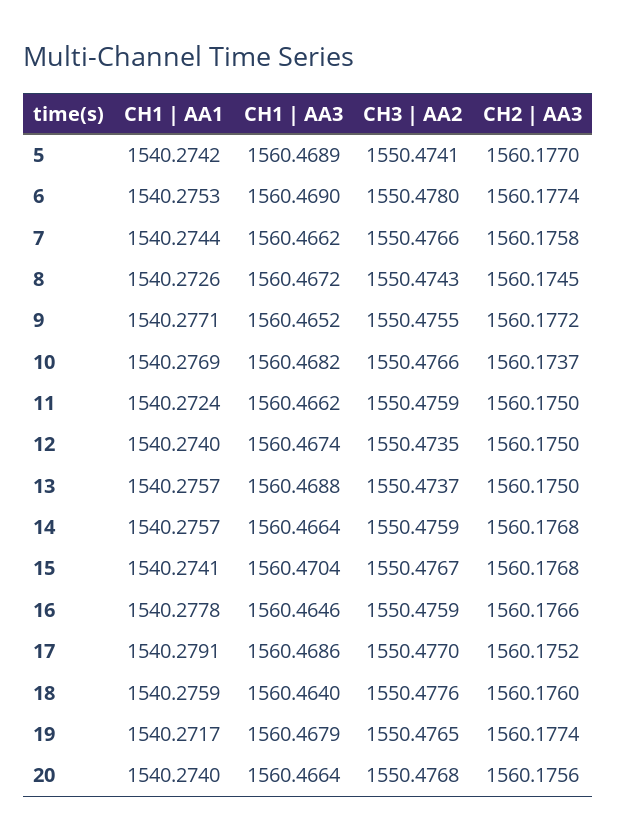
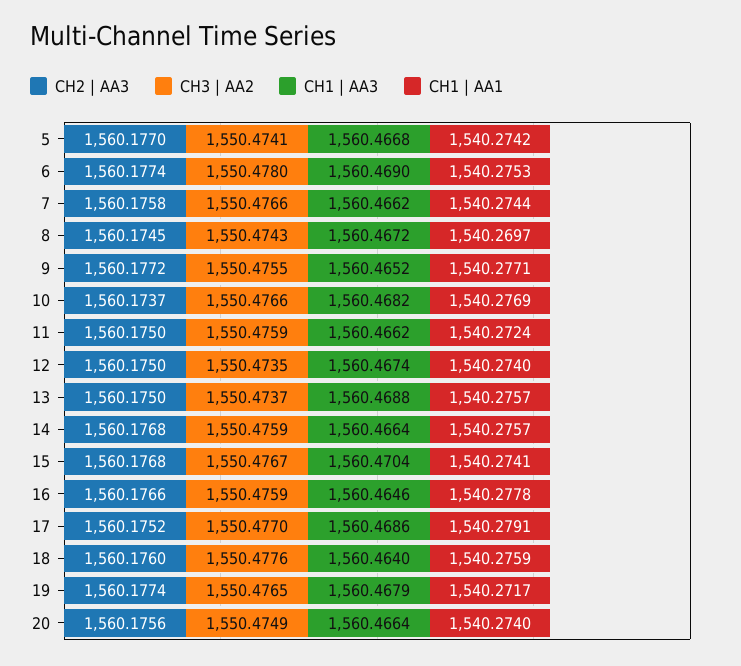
  {
    "CH1 | AA1": {
      "5": 1540.2742,
      "6": 1540.2753,
      "7": 1540.2744,
-     "8": 1540.2726,
+     "8": 1540.2697,
      "9": 1540.2771,
      "10": 1540.2769,
      "11": 1540.2724,
      "12": 1540.274,
      "13": 1540.2757,
      "14": 1540.2757,
      "15": 1540.2741,
      "16": 1540.2778,
      "17": 1540.2791,
      "18": 1540.2759,
      "19": 1540.2717,
      "20": 1540.274
    },
    "CH1 | AA3": {
-     "5": 1560.4689,
+     "5": 1560.4668,
      "6": 1560.469,
      "7": 1560.4662,
      "8": 1560.4672,
      "9": 1560.4652,
      "10": 1560.4682,
      "11": 1560.4662,
      "12": 1560.4674,
      "13": 1560.4688,
      "14": 1560.4664,
      "15": 1560.4704,
      "16": 1560.4646,
      "17": 1560.4686,
      "18": 1560.464,
      "19": 1560.4679,
      "20": 1560.4664
    },
    "CH3 | AA2": {
      "5": 1550.4741,
      "6": 1550.478,
      "7": 1550.4766,
      "8": 1550.4743,
      "9": 1550.4755,
      "10": 1550.4766,
      "11": 1550.4759,
      "12": 1550.4735,
      "13": 1550.4737,
      "14": 1550.4759,
      "15": 1550.4767,
      "16": 1550.4759,
      "17": 1550.477,
      "18": 1550.4776,
      "19": 1550.4765,
-     "20": 1550.4768
+     "20": 1550.4749
    },
    "CH2 | AA3": {
      "5": 1560.177,
      "6": 1560.1774,
      "7": 1560.1758,
      "8": 1560.1745,
      "9": 1560.1772,
      "10": 1560.1737,
      "11": 1560.175,
      "12": 1560.175,
      "13": 1560.175,
      "14": 1560.1768,
      "15": 1560.1768,
      "16": 1560.1766,
      "17": 1560.1752,
      "18": 1560.176,
      "19": 1560.1774,
      "20": 1560.1756
    }
  }

